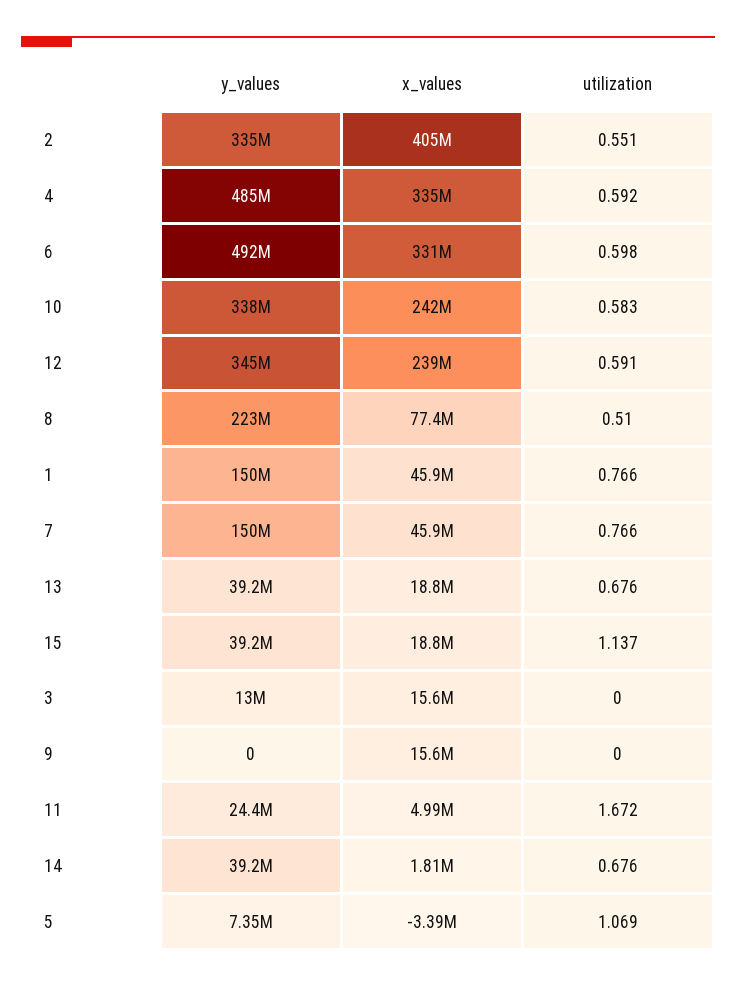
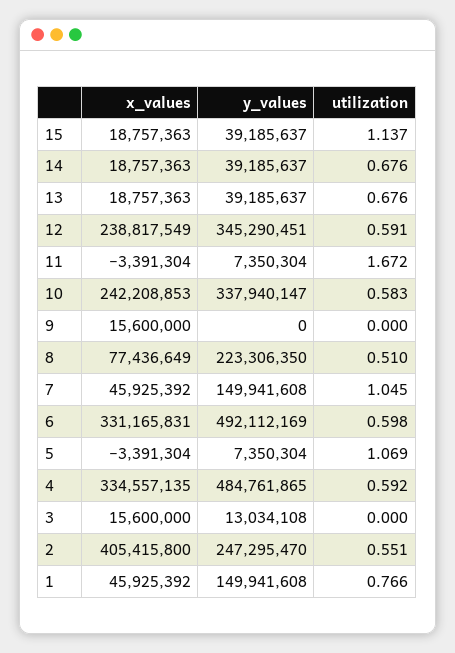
  {
    "y_values": {
-     "2": 335000000,
+     "2": 247295470,
      "4": 484761865,
      "6": 492112169,
      "10": 337940147,
      "12": 345290451,
      "8": 223306350,
      "1": 149941608,
      "7": 149941608,
      "13": 39185637,
      "15": 39185637,
      "3": 13034108,
      "9": 0,
-     "11": 24400000,
+     "11": 7350304,
      "14": 39185637,
      "5": 7350304
    },
    "x_values": {
      "2": 405415800,
      "4": 334557135,
      "6": 331165831,
      "10": 242208853,
      "12": 238817549,
      "8": 77436649,
      "1": 45925392,
      "7": 45925392,
      "13": 18757363,
      "15": 18757363,
      "3": 15600000,
      "9": 15600000,
-     "11": 4990000,
+     "11": -3391304,
-     "14": 1810000,
+     "14": 18757363,
      "5": -3391304
    },
    "utilization": {
      "2": 0.551,
      "4": 0.592,
      "6": 0.598,
      "10": 0.583,
      "12": 0.591,
      "8": 0.51,
      "1": 0.766,
-     "7": 0.766,
+     "7": 1.045,
      "13": 0.676,
      "15": 1.137,
      "3": 0,
      "9": 0,
      "11": 1.672,
      "14": 0.676,
      "5": 1.069
    }
  }

